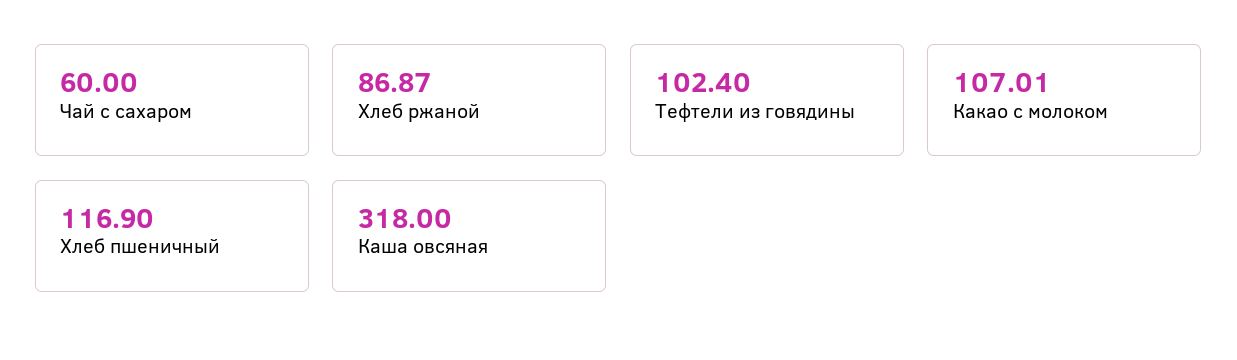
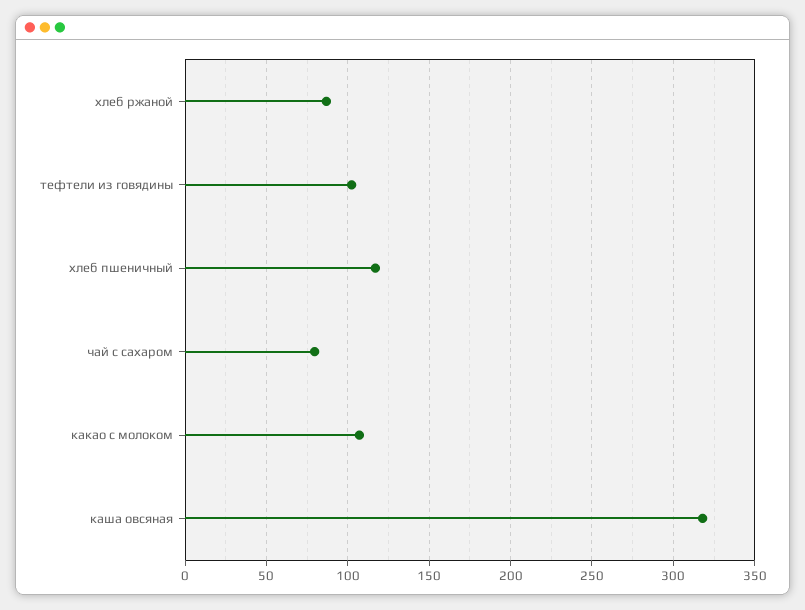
  {
-   "Чай с сахаром": 60,
+   "Чай с сахаром": 80,
    "Хлеб ржаной": 86.87,
    "Тефтели из говядины": 102.4,
    "Какао с молоком": 107.01,
    "Хлеб пшеничный": 116.9,
    "Каша овсяная": 318
  }

